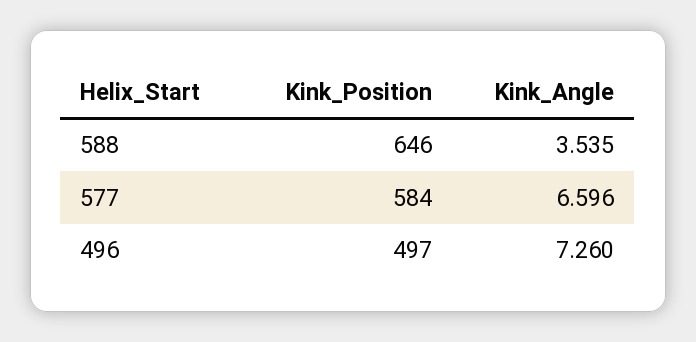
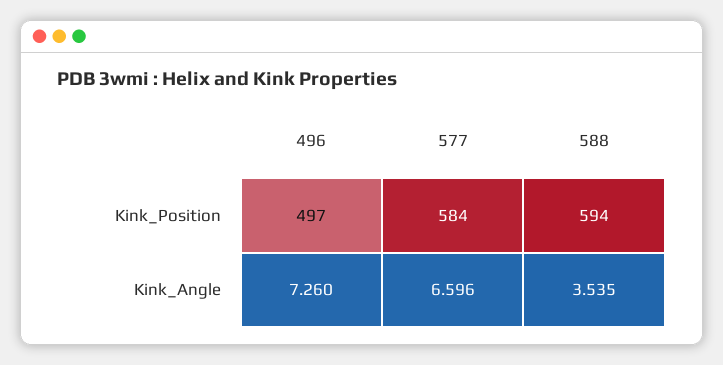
  {
    "Kink_Position": {
-     "588": 646,
+     "588": 594,
      "577": 584,
      "496": 497
    },
    "Kink_Angle": {
      "588": 3.535,
      "577": 6.596,
      "496": 7.26
    }
  }

